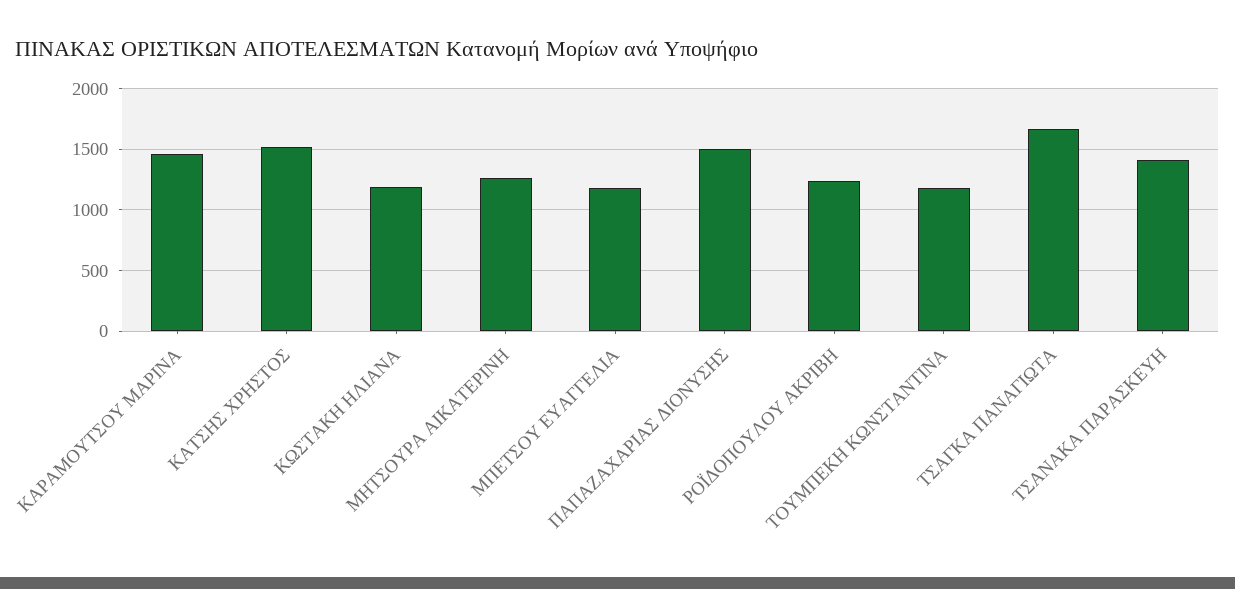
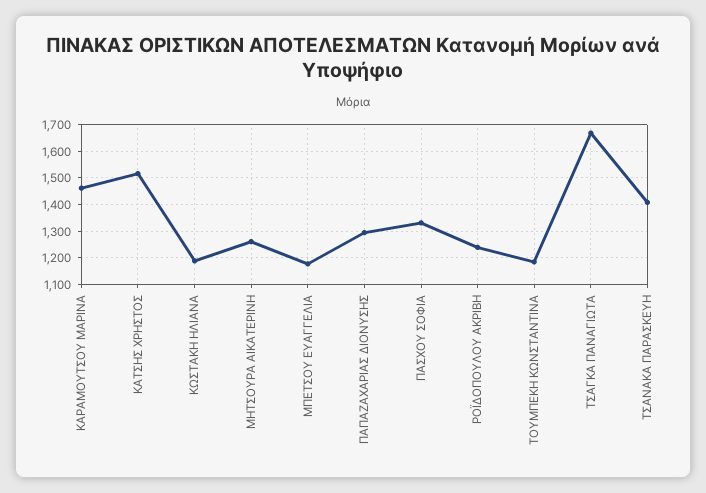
  {
    "ΚΑΡΑΜΟΥΤΣΟΥ ΜΑΡΙΝΑ": 1450,
    "ΚΑΤΣΗΣ ΧΡΗΣΤΟΣ": 1525,
    "ΚΩΣΤΑΚΗ ΗΛΙΑΝΑ": 1200,
    "ΜΗΤΣΟΥΡΑ ΑΙΚΑΤΕΡΙΝΗ": 1250,
    "ΜΠΕΤΣΟΥ ΕΥΑΓΓΕΛΙΑ": 1175,
-   "ΠΑΠΑΖΑΧΑΡΙΑΣ ΔΙΟΝΥΣΗΣ": 1500,
+   "ΠΑΠΑΖΑΧΑΡΙΑΣ ΔΙΟΝΥΣΗΣ": 1300,
    "ΡΟΪΔΟΠΟΥΛΟΥ ΑΚΡΙΒΗ": 1250,
    "ΤΟΥΜΠΕΚΗ ΚΩΝΣΤΑΝΤΙΝΑ": 1175,
    "ΤΣΑΓΚΑ ΠΑΝΑΓΙΩΤΑ": 1675,
-   "ΤΣΑΝΑΚΑ ΠΑΡΑΣΚΕΥΗ": 1400
+   "ΤΣΑΝΑΚΑ ΠΑΡΑΣΚΕΥΗ": 1400,
+   "ΠΑΣΧΟΥ ΣΟΦΙΑ": 1325
  }

